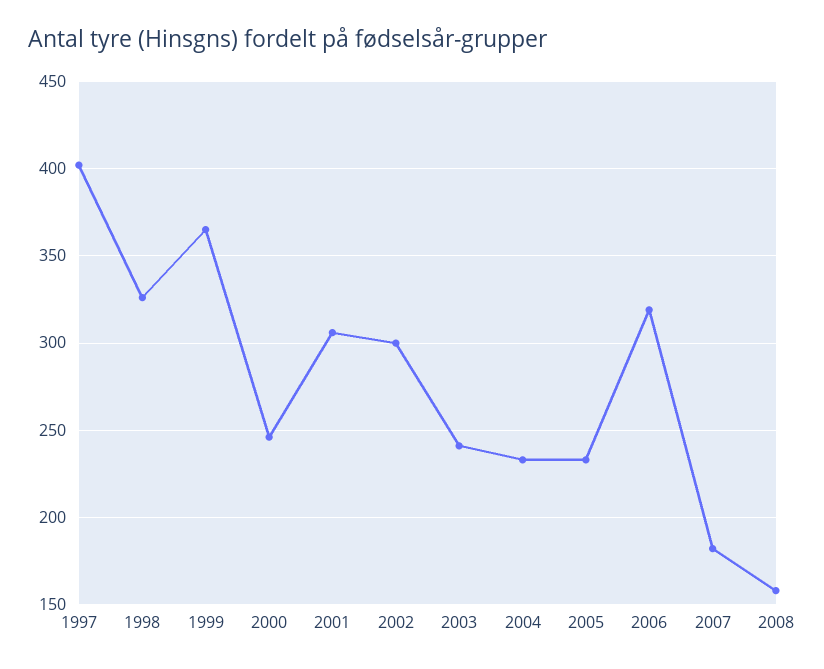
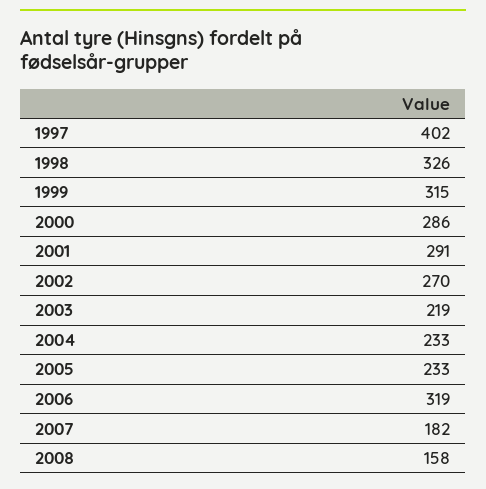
  {
    "1997": 402,
    "1998": 326,
-   "1999": 365,
+   "1999": 315,
-   "2000": 245,
+   "2000": 286,
-   "2001": 305,
+   "2001": 291,
-   "2002": 300,
+   "2002": 270,
-   "2003": 240,
+   "2003": 219,
    "2004": 233,
    "2005": 233,
    "2006": 319,
    "2007": 182,
    "2008": 158
  }

